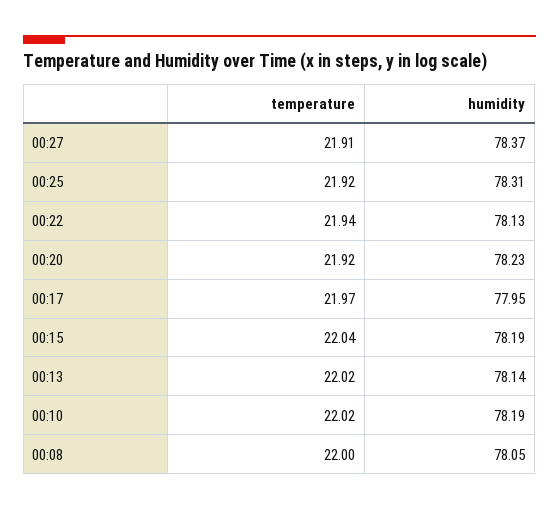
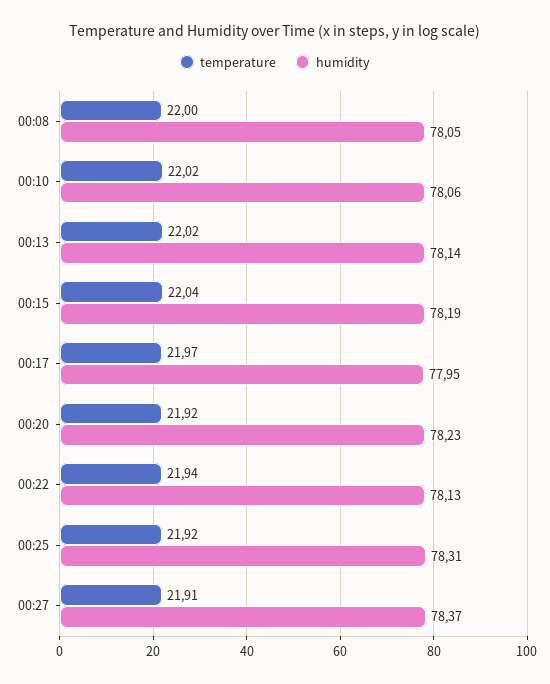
  {
    "temperature": {
      "00:27": 21.91,
      "00:25": 21.92,
      "00:22": 21.94,
      "00:20": 21.92,
      "00:17": 21.97,
      "00:15": 22.04,
      "00:13": 22.02,
      "00:10": 22.02,
      "00:08": 22
    },
    "humidity": {
      "00:27": 78.37,
      "00:25": 78.31,
      "00:22": 78.13,
      "00:20": 78.23,
      "00:17": 77.95,
      "00:15": 78.19,
      "00:13": 78.14,
-     "00:10": 78.19,
+     "00:10": 78.06,
      "00:08": 78.05
    }
  }

